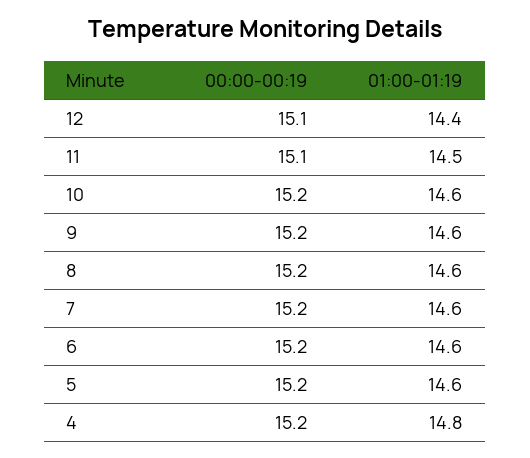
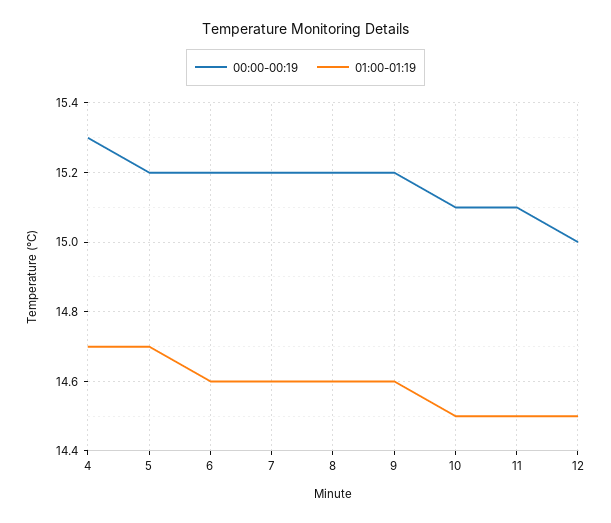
  {
    "00:00-00:19": {
-     "12": 15.1,
+     "12": 15,
      "11": 15.1,
-     "10": 15.2,
+     "10": 15.1,
      "9": 15.2,
      "8": 15.2,
      "7": 15.2,
      "6": 15.2,
      "5": 15.2,
-     "4": 15.2
+     "4": 15.3
    },
    "01:00-01:19": {
-     "12": 14.4,
+     "12": 14.5,
      "11": 14.5,
-     "10": 14.6,
+     "10": 14.5,
      "9": 14.6,
      "8": 14.6,
      "7": 14.6,
      "6": 14.6,
-     "5": 14.6,
+     "5": 14.7,
-     "4": 14.8
+     "4": 14.7
    }
  }

